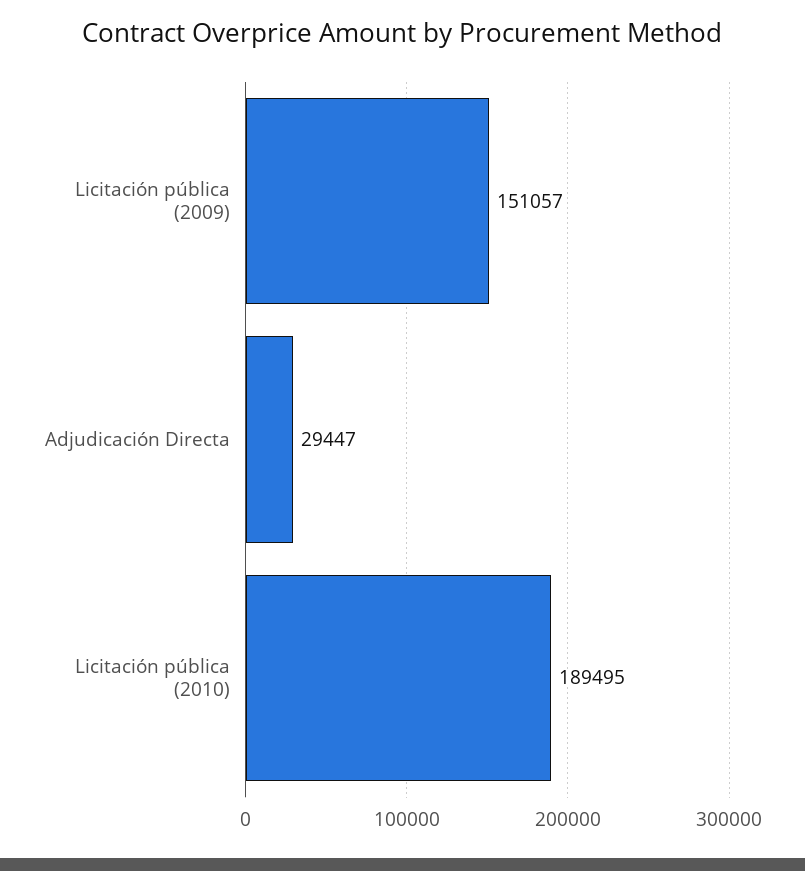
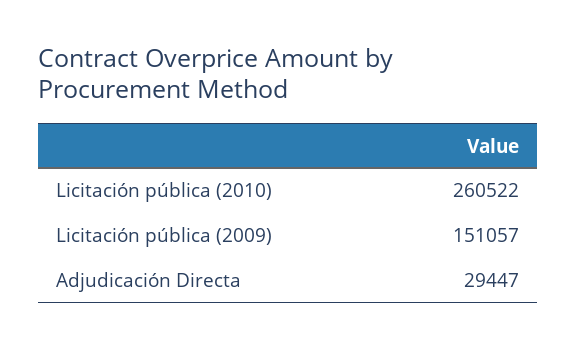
  {
    "Licitación pública (2009)": 151057,
    "Adjudicación Directa": 29447,
-   "Licitación pública (2010)": 189495
+   "Licitación pública (2010)": 260522
  }

